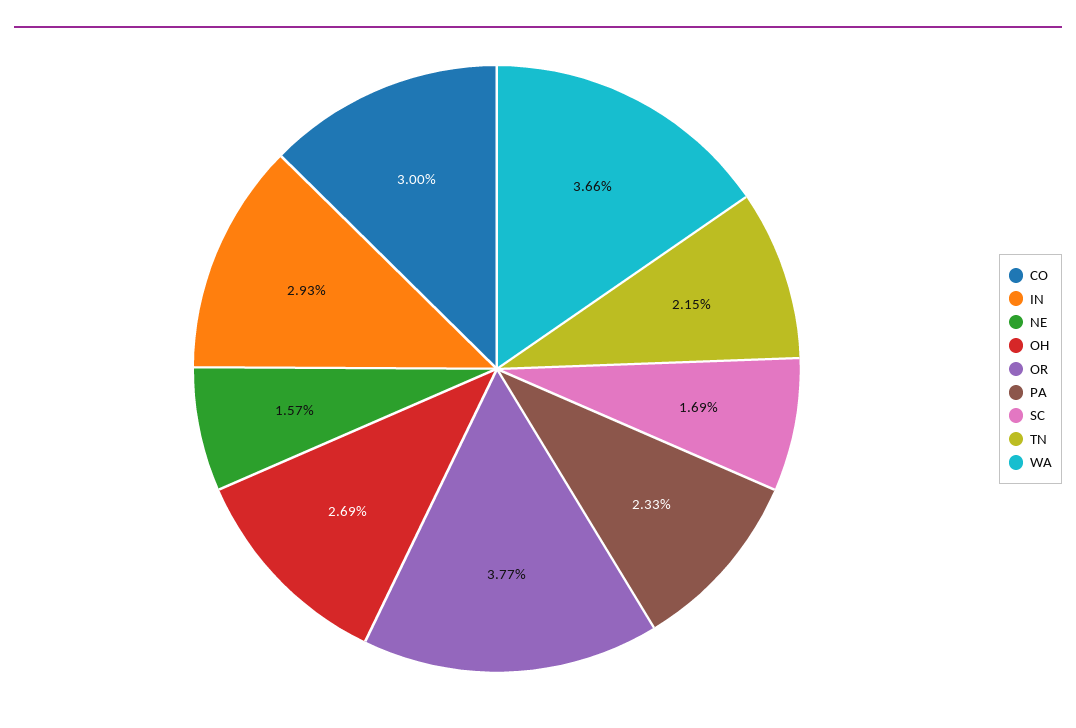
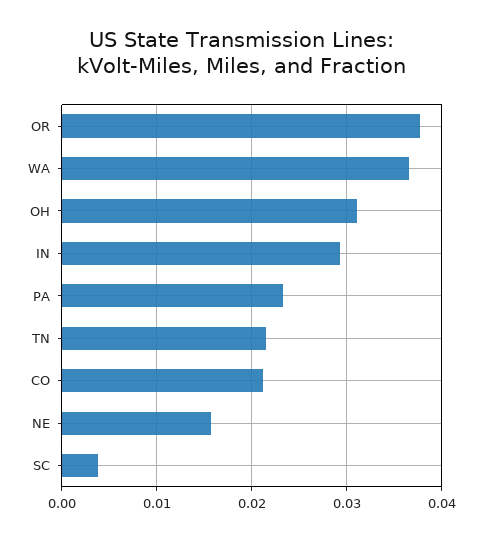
  {
-   "CO": 0.03,
+   "CO": 0.021,
    "IN": 0.0293,
    "NE": 0.0157,
-   "OH": 0.0269,
+   "OH": 0.031,
    "OR": 0.0377,
    "PA": 0.0233,
-   "SC": 0.0169,
+   "SC": 0.004,
    "TN": 0.0215,
    "WA": 0.0366
  }

